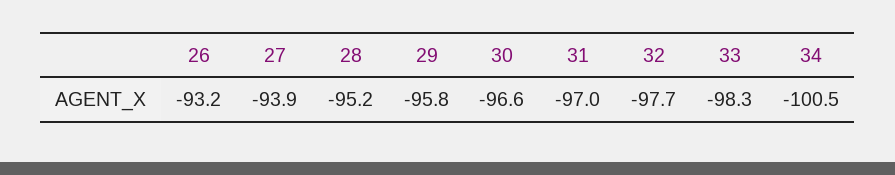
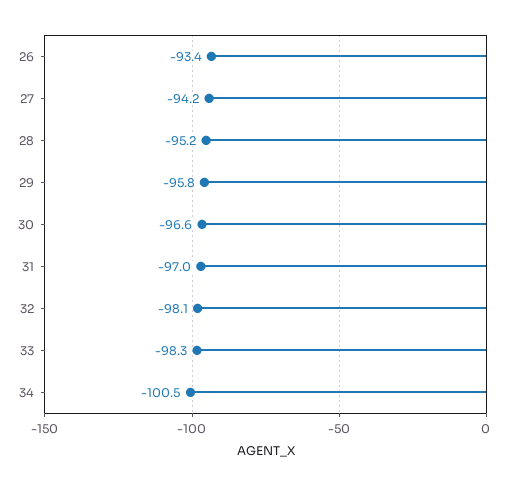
  {
-   "26": -93.2,
+   "26": -93.4,
-   "27": -93.9,
+   "27": -94.2,
    "28": -95.2,
    "29": -95.8,
    "30": -96.6,
    "31": -97,
-   "32": -97.7,
+   "32": -98.1,
    "33": -98.3,
    "34": -100.5
  }

